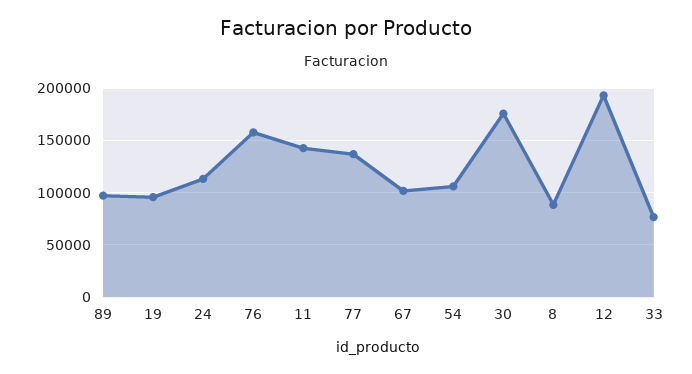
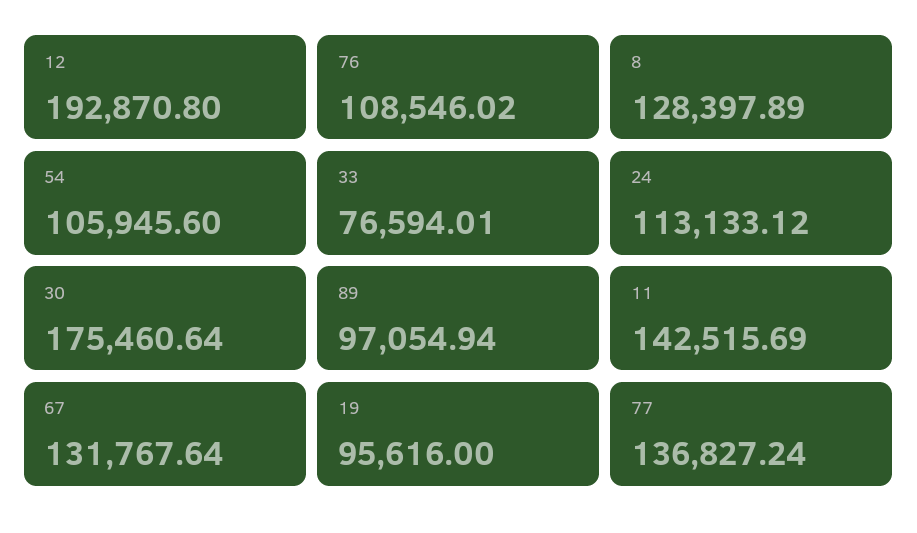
  {
    "89": 97054.94,
    "19": 95616,
    "24": 113133.12,
-   "76": 160000,
+   "76": 108546.02,
    "11": 142515.69,
    "77": 136827.24,
-   "67": 100000,
+   "67": 131767.64,
    "54": 105945.6,
    "30": 175460.64,
-   "8": 90000,
+   "8": 128397.89,
    "12": 192870.8,
    "33": 76594.01
  }

